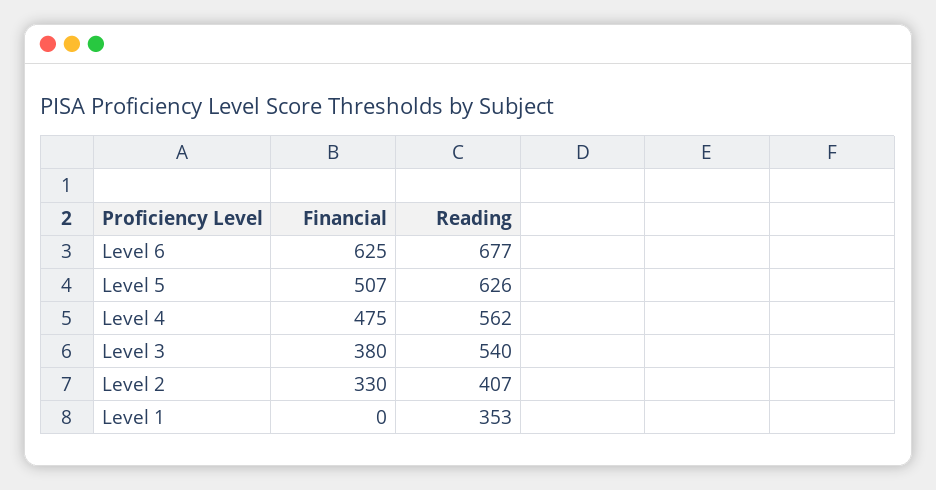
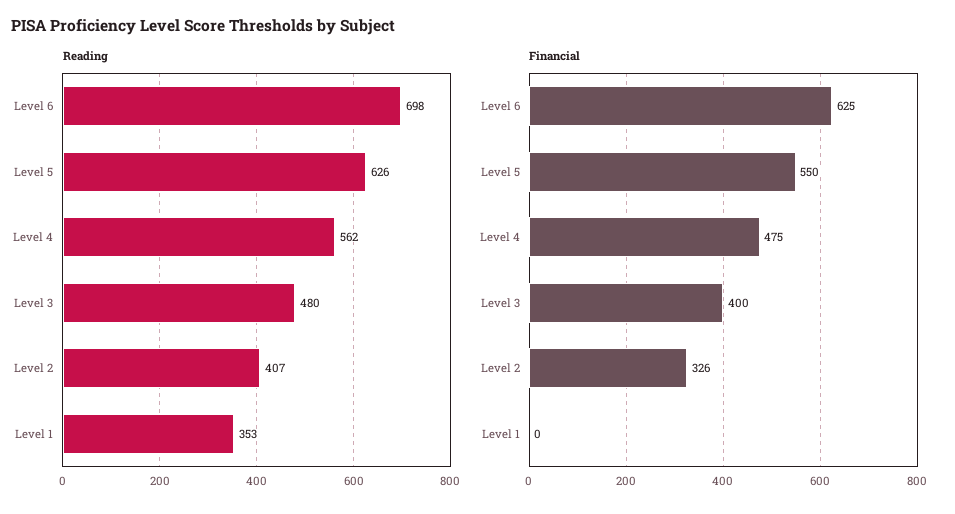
  {
    "Financial": {
      "Level 6": 625,
-     "Level 5": 507,
+     "Level 5": 550,
      "Level 4": 475,
-     "Level 3": 380,
+     "Level 3": 400,
-     "Level 2": 330,
+     "Level 2": 326,
      "Level 1": 0
    },
    "Reading": {
-     "Level 6": 677,
+     "Level 6": 698,
      "Level 5": 626,
      "Level 4": 562,
-     "Level 3": 540,
+     "Level 3": 480,
      "Level 2": 407,
      "Level 1": 353
    }
  }

